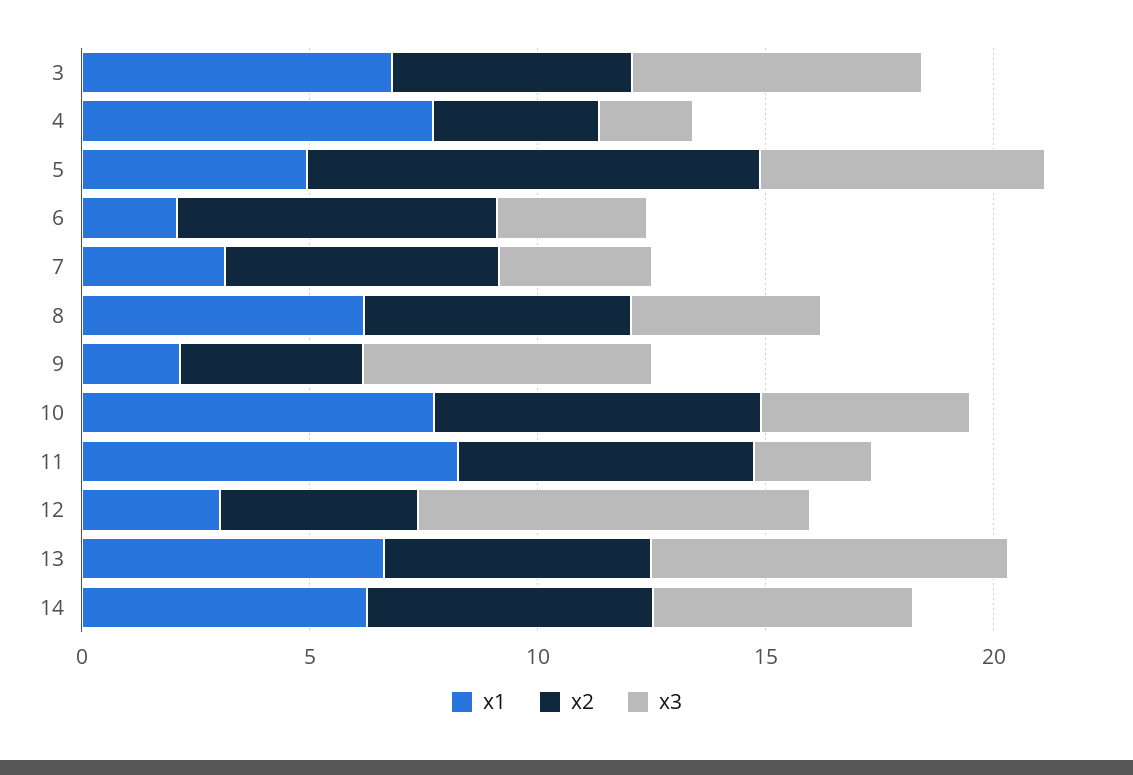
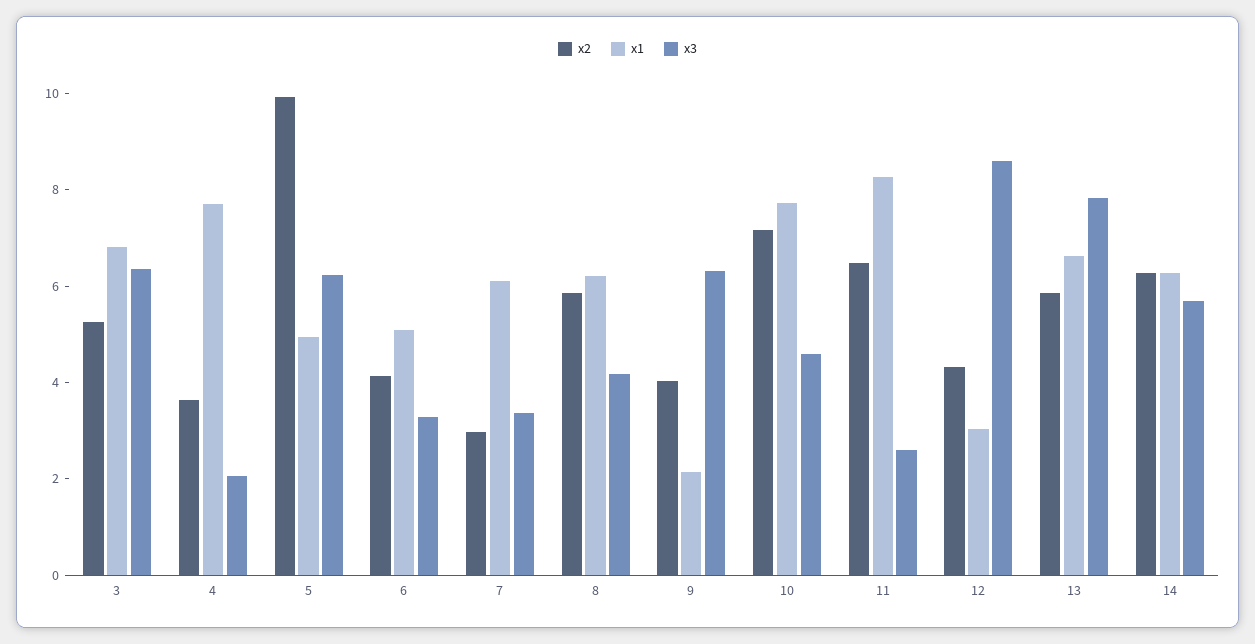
  {
    "x1": {
      "3": 7,
      "4": 7.5,
      "5": 5,
-     "6": 2,
+     "6": 5,
-     "7": 3,
+     "7": 6,
      "8": 6,
      "9": 2,
      "10": 7.5,
      "11": 8.5,
      "12": 3,
      "13": 6.5,
      "14": 6.5
    },
    "x2": {
      "3": 5.5,
      "4": 3.5,
      "5": 10,
-     "6": 7,
+     "6": 4,
-     "7": 6,
+     "7": 3,
      "8": 6,
      "9": 4,
      "10": 7,
      "11": 6.5,
      "12": 4.5,
      "13": 6,
      "14": 6.5
    },
    "x3": {
      "3": 6.5,
      "4": 2,
      "5": 6,
      "6": 3.5,
      "7": 3.5,
      "8": 4,
      "9": 6.5,
      "10": 4.5,
      "11": 2.5,
      "12": 8.5,
      "13": 8,
      "14": 5.5
    }
  }

